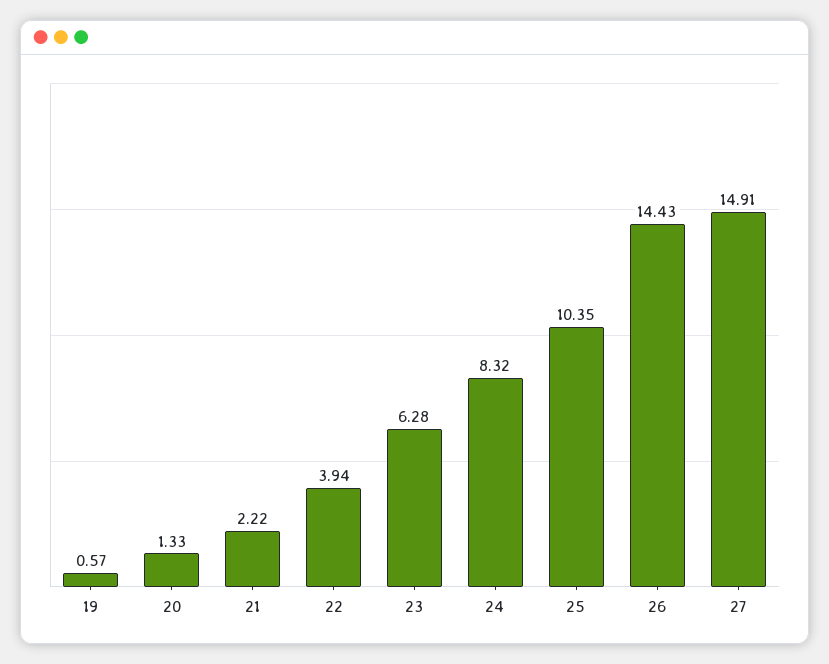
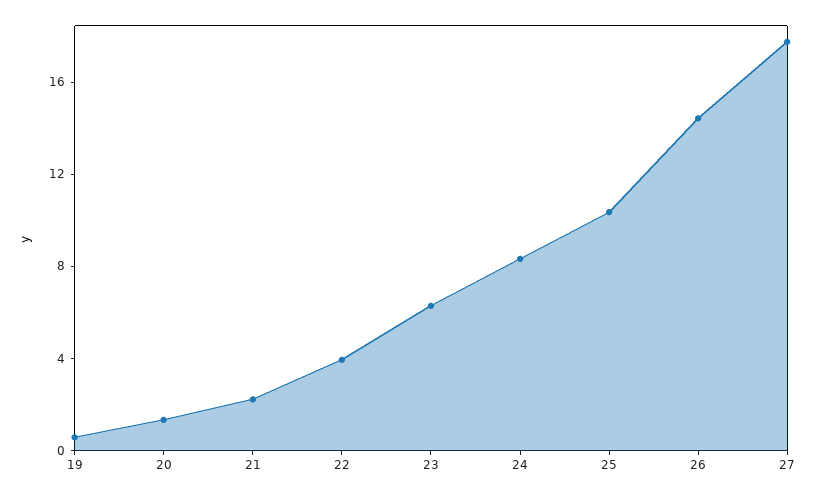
  {
    "19": 0.57,
    "20": 1.33,
    "21": 2.22,
    "22": 3.94,
    "23": 6.28,
    "24": 8.32,
    "25": 10.35,
    "26": 14.43,
-   "27": 14.91
+   "27": 18
  }

